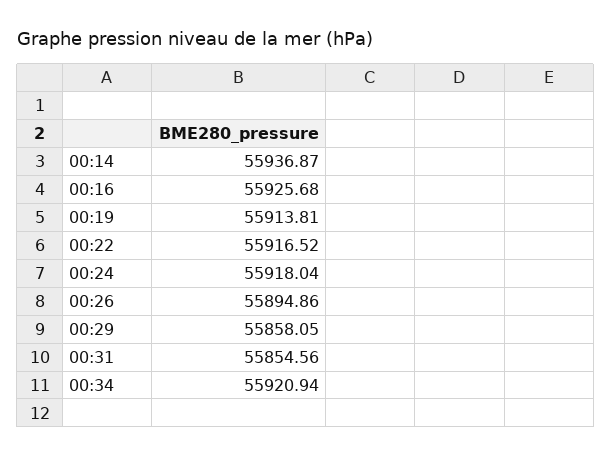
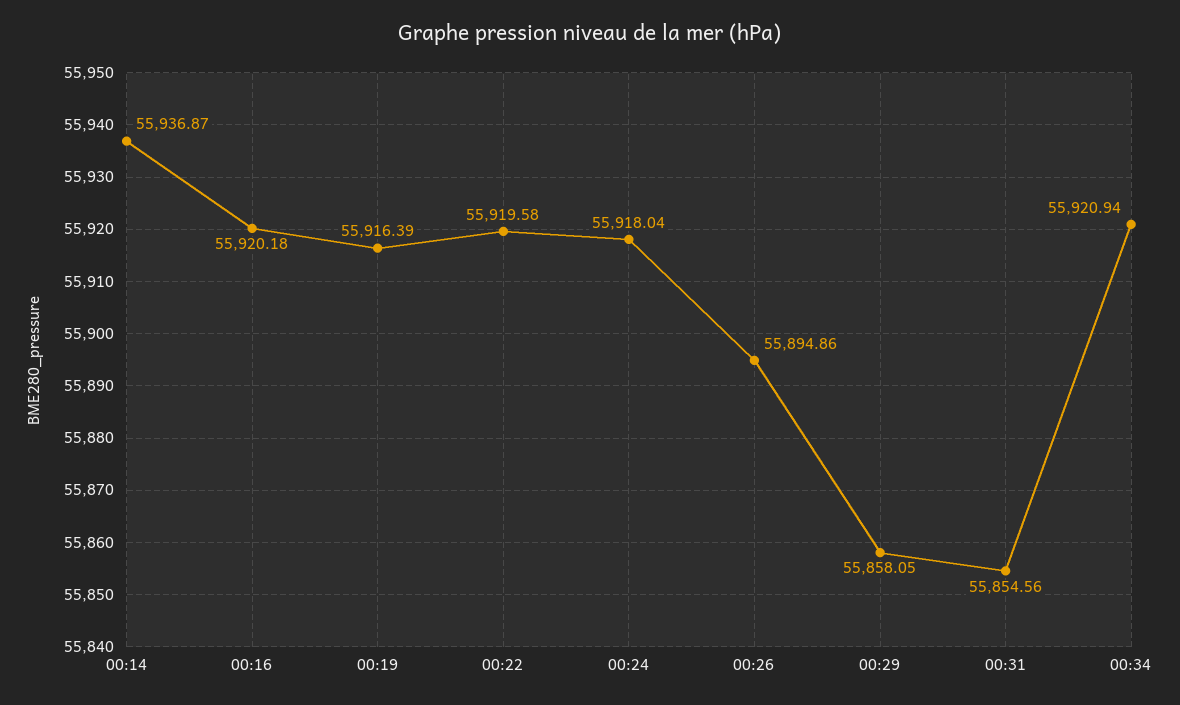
  {
    "00:14": 55936.87,
-   "00:16": 55925.68,
+   "00:16": 55920.18,
-   "00:19": 55913.81,
+   "00:19": 55916.39,
-   "00:22": 55916.52,
+   "00:22": 55919.58,
    "00:24": 55918.04,
    "00:26": 55894.86,
    "00:29": 55858.05,
    "00:31": 55854.56,
    "00:34": 55920.94
  }

